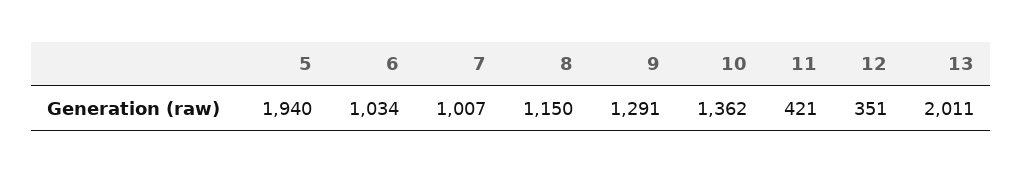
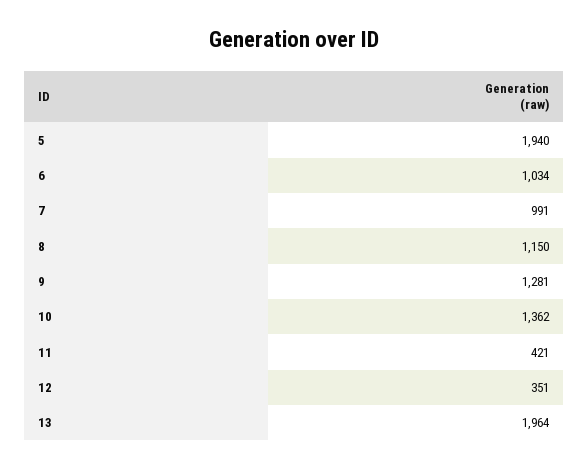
  {
    "5": 1940,
    "6": 1034,
-   "7": 1007,
+   "7": 991,
    "8": 1150,
-   "9": 1291,
+   "9": 1281,
    "10": 1362,
    "11": 421,
    "12": 351,
-   "13": 2011
+   "13": 1964
  }

